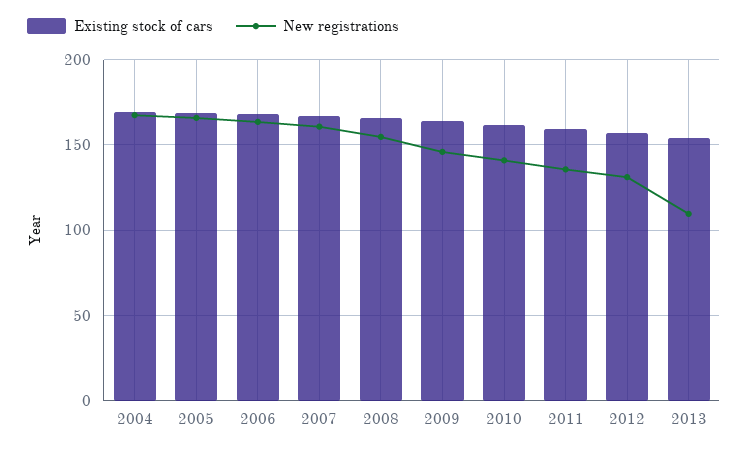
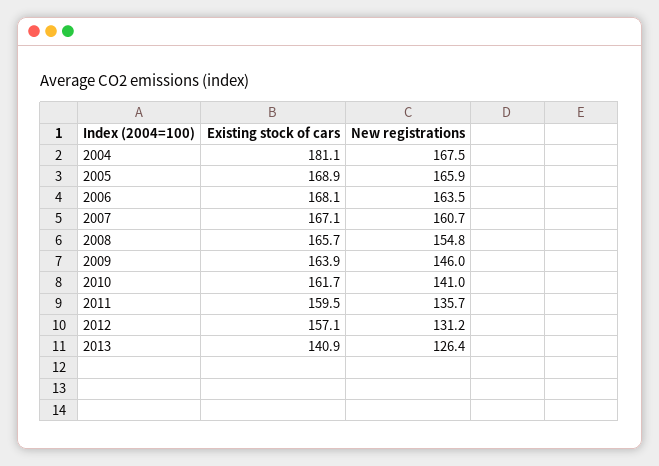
  {
    "Existing stock of cars": {
-     "2004": 170,
+     "2004": 181.1,
      "2005": 168.9,
      "2006": 168.1,
      "2007": 167.1,
      "2008": 165.7,
      "2009": 163.9,
      "2010": 161.7,
      "2011": 159.5,
      "2012": 157.1,
-     "2013": 155
+     "2013": 140.9
    },
    "New registrations": {
      "2004": 167.5,
      "2005": 165.9,
      "2006": 163.5,
      "2007": 160.7,
      "2008": 154.8,
      "2009": 146,
      "2010": 141,
      "2011": 135.7,
      "2012": 131.2,
-     "2013": 110
+     "2013": 126.4
    }
  }

